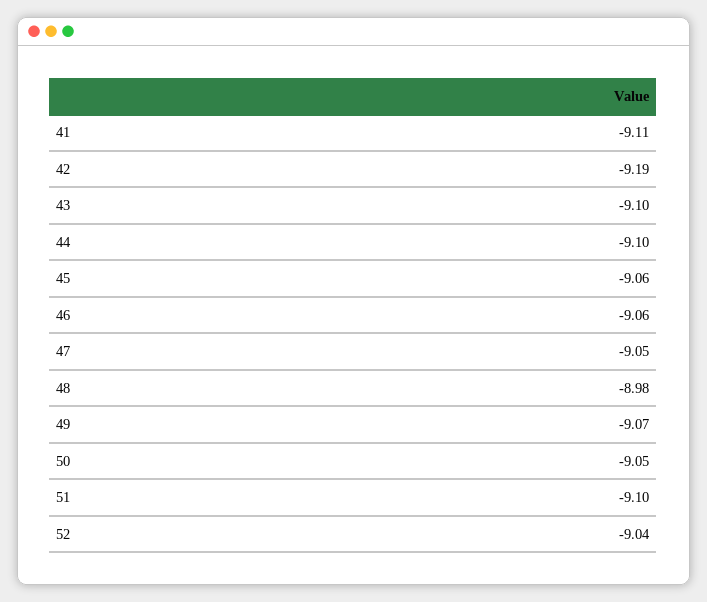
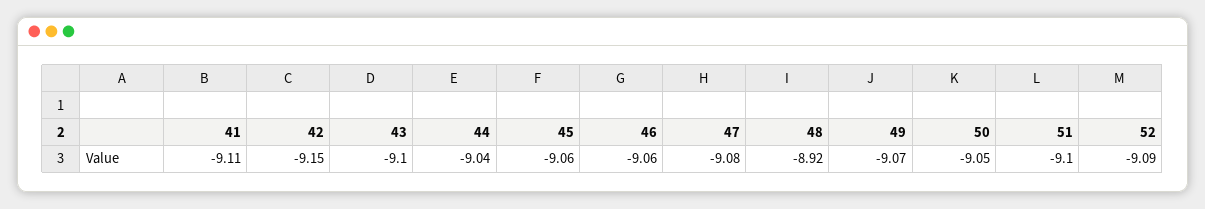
  {
    "41": -9.11,
-   "42": -9.19,
+   "42": -9.15,
    "43": -9.1,
-   "44": -9.1,
+   "44": -9.04,
    "45": -9.06,
    "46": -9.06,
-   "47": -9.05,
+   "47": -9.08,
-   "48": -8.98,
+   "48": -8.92,
    "49": -9.07,
    "50": -9.05,
    "51": -9.1,
-   "52": -9.04
+   "52": -9.09
  }

